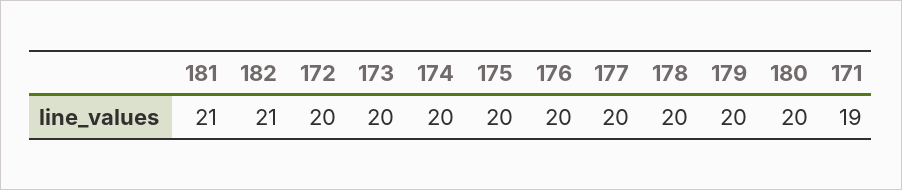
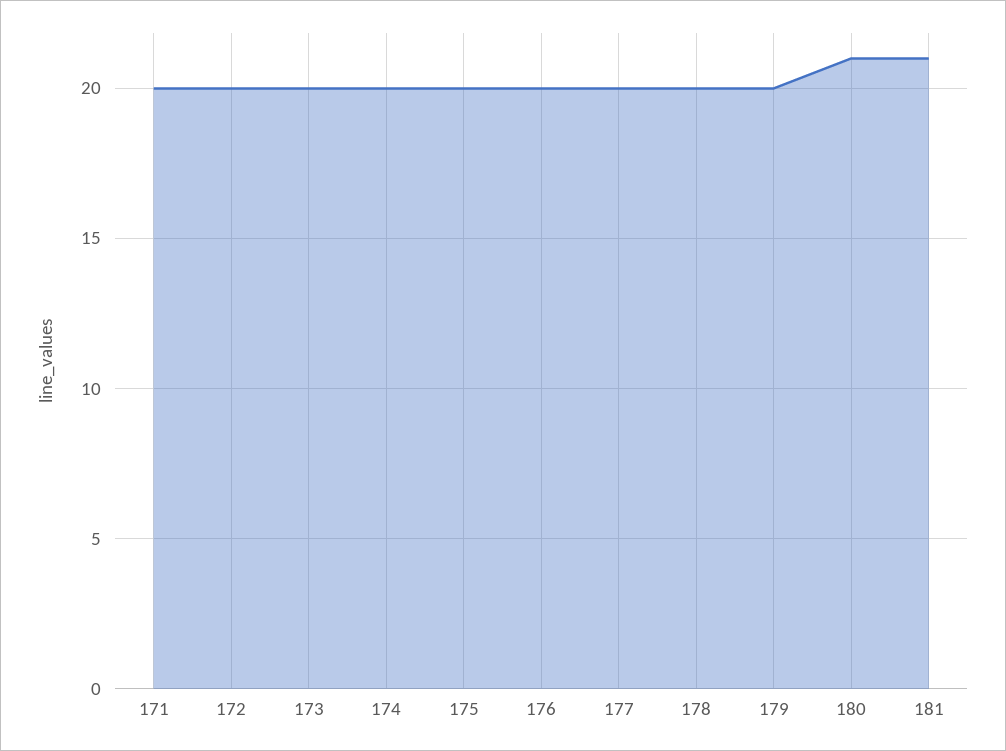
  {
    "181": 21,
-   "182": 21,
    "172": 20,
    "173": 20,
    "174": 20,
    "175": 20,
    "176": 20,
    "177": 20,
    "178": 20,
    "179": 20,
-   "180": 20,
+   "180": 21,
-   "171": 19
+   "171": 20
  }

